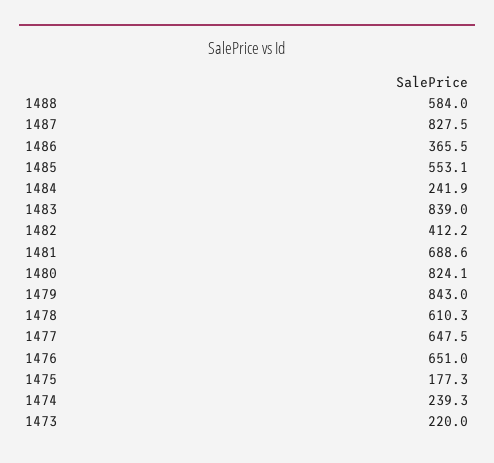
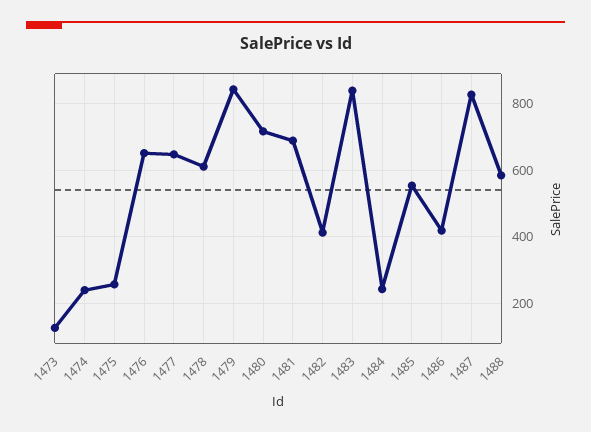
  {
    "1488": 584,
    "1487": 827.5,
-   "1486": 365.5,
+   "1486": 420,
    "1485": 553.1,
    "1484": 241.9,
    "1483": 839,
    "1482": 412.2,
    "1481": 688.6,
-   "1480": 824.1,
+   "1480": 720,
    "1479": 843,
    "1478": 610.3,
    "1477": 647.5,
    "1476": 651,
-   "1475": 177.3,
+   "1475": 260,
    "1474": 239.3,
-   "1473": 220
+   "1473": 120
  }

